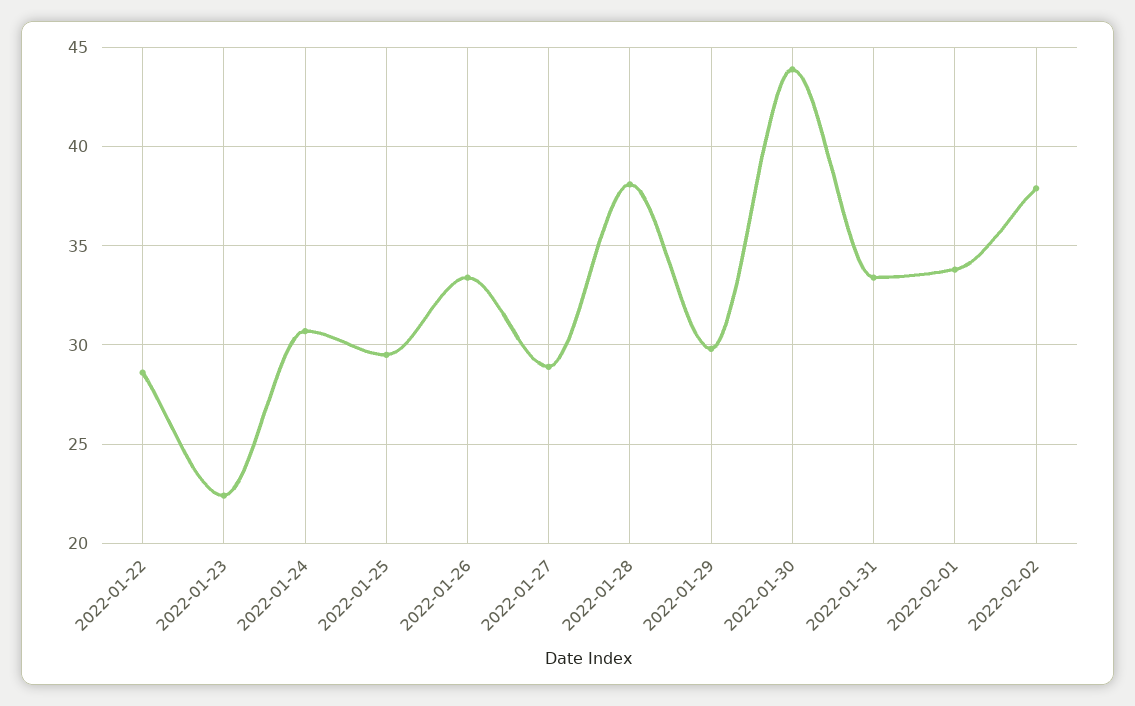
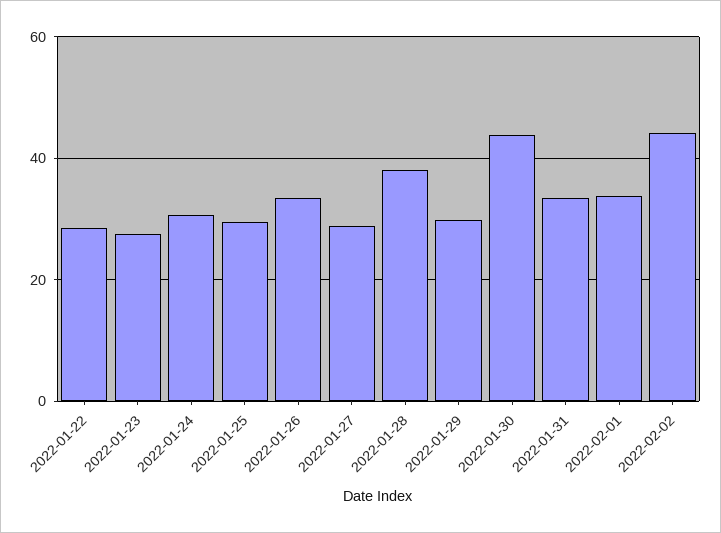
  {
    "2022-01-22": 28.5,
-   "2022-01-23": 22.5,
+   "2022-01-23": 28,
    "2022-01-24": 30.5,
    "2022-01-25": 29.5,
    "2022-01-26": 33.5,
    "2022-01-27": 29,
    "2022-01-28": 38,
    "2022-01-29": 30,
    "2022-01-30": 44,
    "2022-01-31": 33.5,
    "2022-02-01": 34,
-   "2022-02-02": 38
+   "2022-02-02": 44
  }

